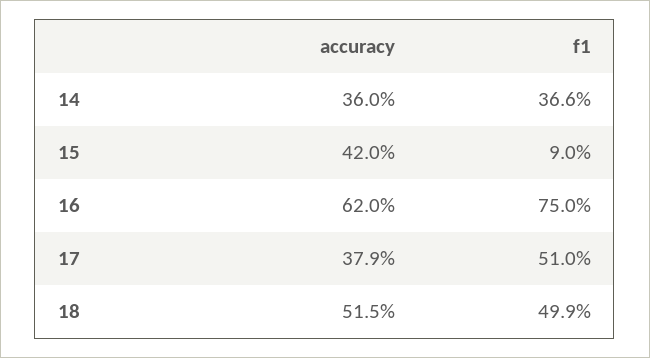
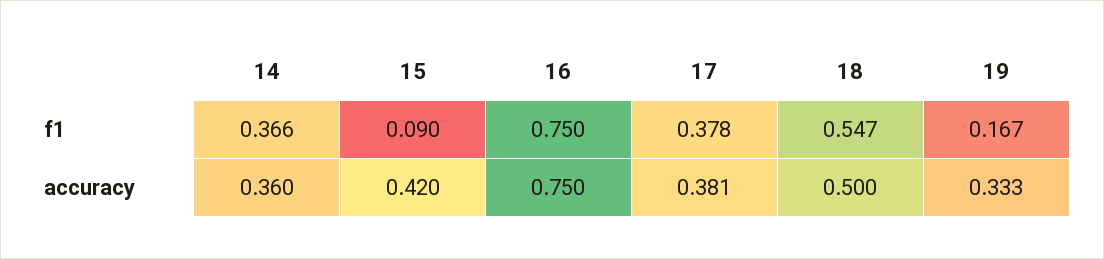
  {
    "accuracy": {
      "14": 0.36,
      "15": 0.42,
-     "16": 0.62,
+     "16": 0.75,
-     "17": 0.379,
+     "17": 0.381,
-     "18": 0.515
+     "18": 0.5,
+     "19": 0.333
    },
    "f1": {
      "14": 0.366,
      "15": 0.09,
      "16": 0.75,
-     "17": 0.51,
+     "17": 0.378,
-     "18": 0.499
+     "18": 0.547,
+     "19": 0.167
    }
  }

